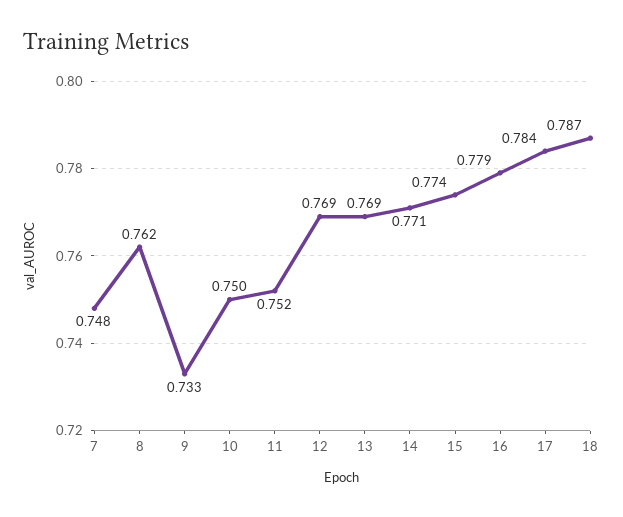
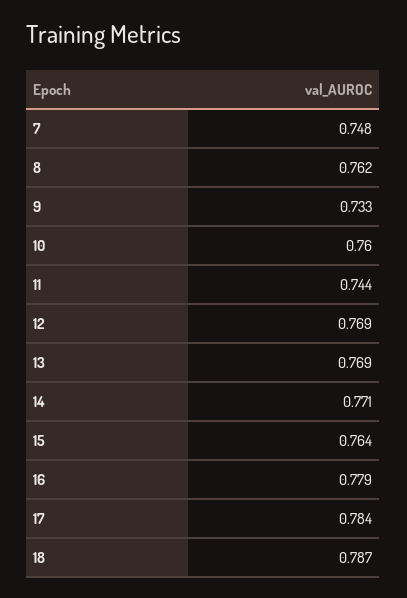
  {
    "7": 0.748,
    "8": 0.762,
    "9": 0.733,
-   "10": 0.75,
+   "10": 0.76,
-   "11": 0.752,
+   "11": 0.744,
    "12": 0.769,
    "13": 0.769,
    "14": 0.771,
-   "15": 0.774,
+   "15": 0.764,
    "16": 0.779,
    "17": 0.784,
    "18": 0.787
  }

